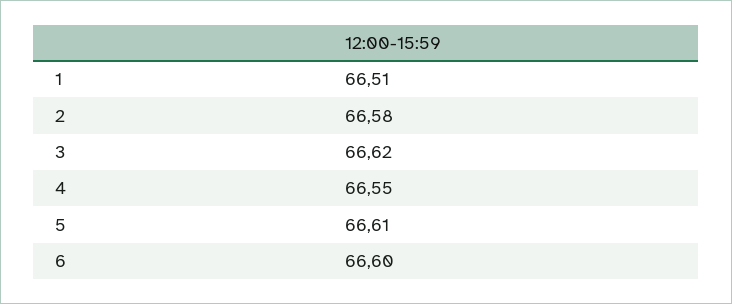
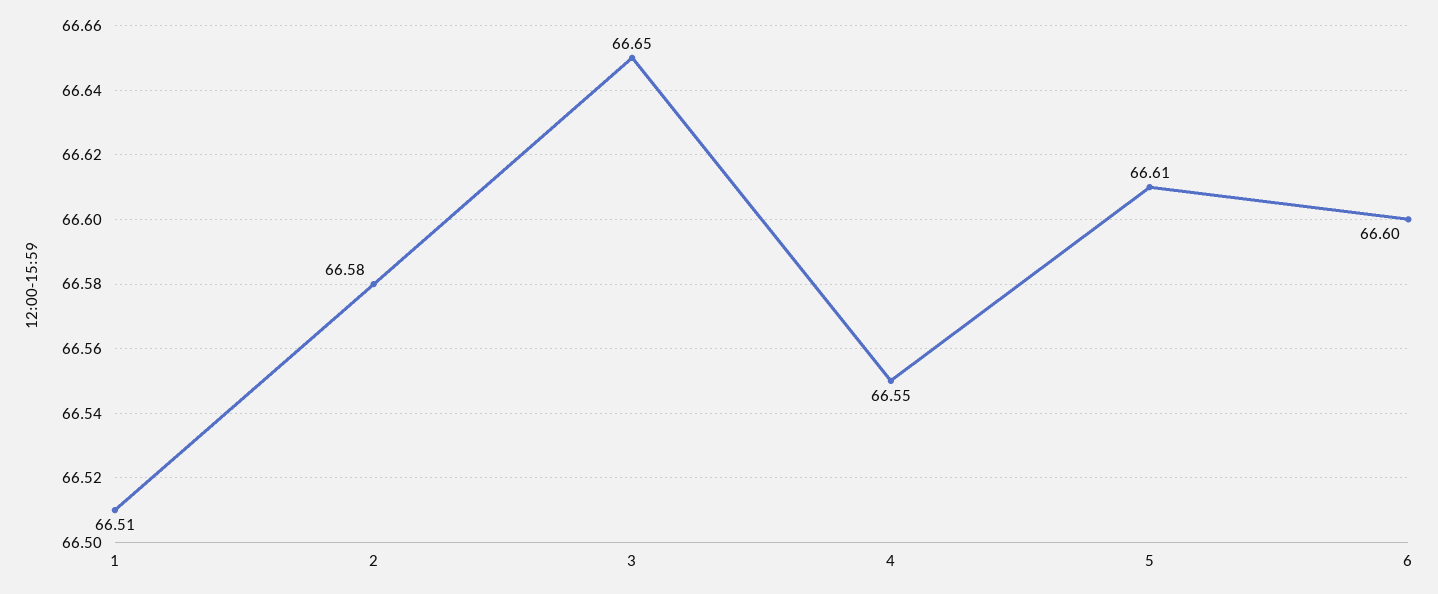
  {
    "1": 66.51,
    "2": 66.58,
-   "3": 66.62,
+   "3": 66.65,
    "4": 66.55,
    "5": 66.61,
    "6": 66.6
  }

